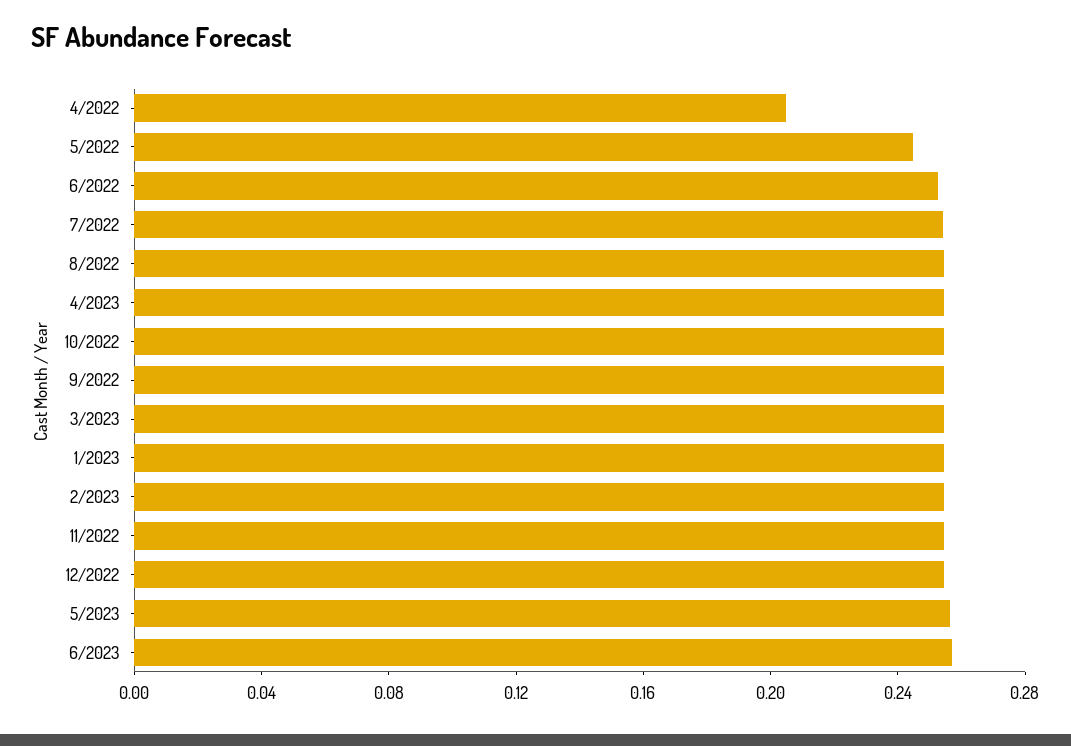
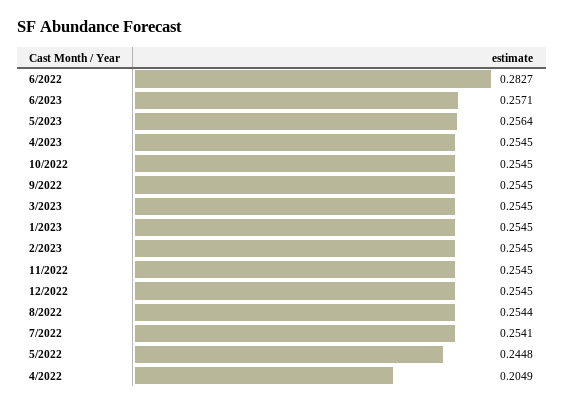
  {
    "4/2022": 0.2049,
    "5/2022": 0.2448,
-   "6/2022": 0.25,
+   "6/2022": 0.2827,
    "7/2022": 0.2541,
    "8/2022": 0.2544,
    "4/2023": 0.2545,
    "10/2022": 0.2545,
    "9/2022": 0.2545,
    "3/2023": 0.2545,
    "1/2023": 0.2545,
    "2/2023": 0.2545,
    "11/2022": 0.2545,
    "12/2022": 0.2545,
    "5/2023": 0.2564,
    "6/2023": 0.2571
  }

